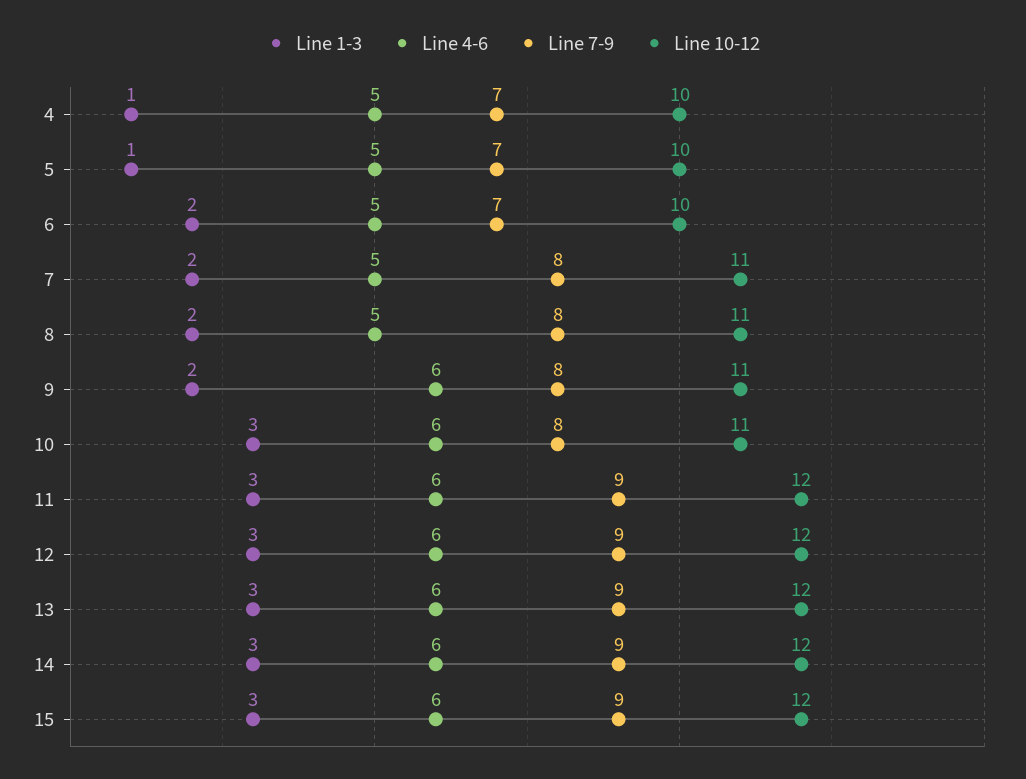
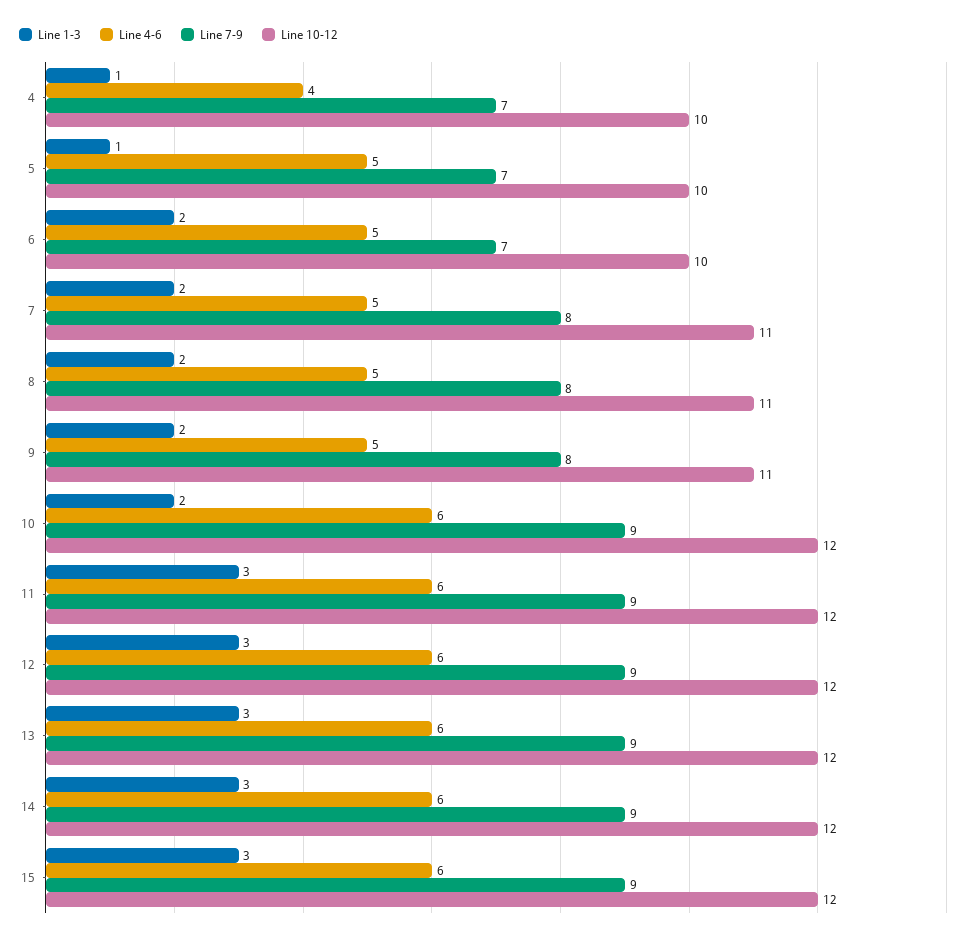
  {
    "Line 1-3": {
      "4": 1,
      "5": 1,
      "6": 2,
      "7": 2,
      "8": 2,
      "9": 2,
-     "10": 3,
+     "10": 2,
      "11": 3,
      "12": 3,
      "13": 3,
      "14": 3,
      "15": 3
    },
    "Line 4-6": {
-     "4": 5,
+     "4": 4,
      "5": 5,
      "6": 5,
      "7": 5,
      "8": 5,
-     "9": 6,
+     "9": 5,
      "10": 6,
      "11": 6,
      "12": 6,
      "13": 6,
      "14": 6,
      "15": 6
    },
    "Line 7-9": {
      "4": 7,
      "5": 7,
      "6": 7,
      "7": 8,
      "8": 8,
      "9": 8,
-     "10": 8,
+     "10": 9,
      "11": 9,
      "12": 9,
      "13": 9,
      "14": 9,
      "15": 9
    },
    "Line 10-12": {
      "4": 10,
      "5": 10,
      "6": 10,
      "7": 11,
      "8": 11,
      "9": 11,
-     "10": 11,
+     "10": 12,
      "11": 12,
      "12": 12,
      "13": 12,
      "14": 12,
      "15": 12
    }
  }

